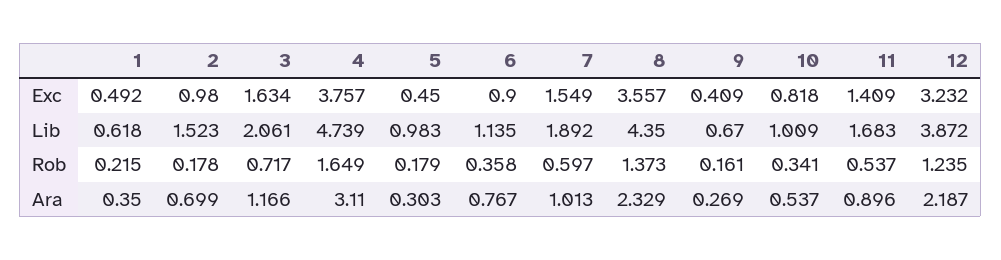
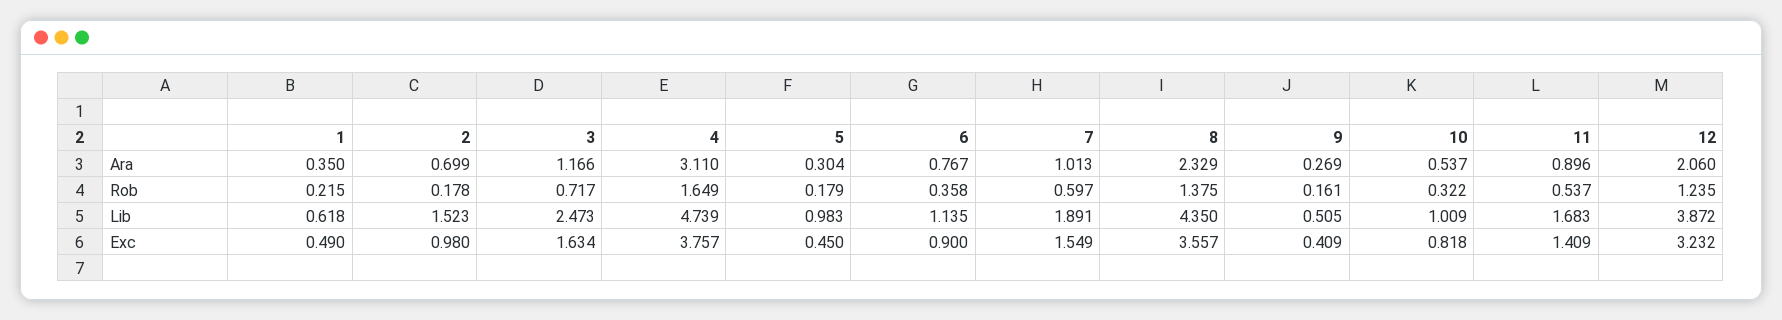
  {
    "1": {
-     "Exc": 0.492,
+     "Exc": 0.49,
      "Lib": 0.618,
      "Rob": 0.215,
      "Ara": 0.35
    },
    "2": {
      "Exc": 0.98,
      "Lib": 1.523,
      "Rob": 0.178,
      "Ara": 0.699
    },
    "3": {
      "Exc": 1.634,
-     "Lib": 2.061,
+     "Lib": 2.473,
      "Rob": 0.717,
      "Ara": 1.166
    },
    "4": {
      "Exc": 3.757,
      "Lib": 4.739,
      "Rob": 1.649,
      "Ara": 3.11
    },
    "5": {
      "Exc": 0.45,
      "Lib": 0.983,
      "Rob": 0.179,
-     "Ara": 0.303
+     "Ara": 0.304
    },
    "6": {
      "Exc": 0.9,
      "Lib": 1.135,
      "Rob": 0.358,
      "Ara": 0.767
    },
    "7": {
      "Exc": 1.549,
-     "Lib": 1.892,
+     "Lib": 1.891,
      "Rob": 0.597,
      "Ara": 1.013
    },
    "8": {
      "Exc": 3.557,
      "Lib": 4.35,
-     "Rob": 1.373,
+     "Rob": 1.375,
      "Ara": 2.329
    },
    "9": {
      "Exc": 0.409,
-     "Lib": 0.67,
+     "Lib": 0.505,
      "Rob": 0.161,
      "Ara": 0.269
    },
    "10": {
      "Exc": 0.818,
      "Lib": 1.009,
-     "Rob": 0.341,
+     "Rob": 0.322,
      "Ara": 0.537
    },
    "11": {
      "Exc": 1.409,
      "Lib": 1.683,
      "Rob": 0.537,
      "Ara": 0.896
    },
    "12": {
      "Exc": 3.232,
      "Lib": 3.872,
      "Rob": 1.235,
-     "Ara": 2.187
+     "Ara": 2.06
    }
  }

